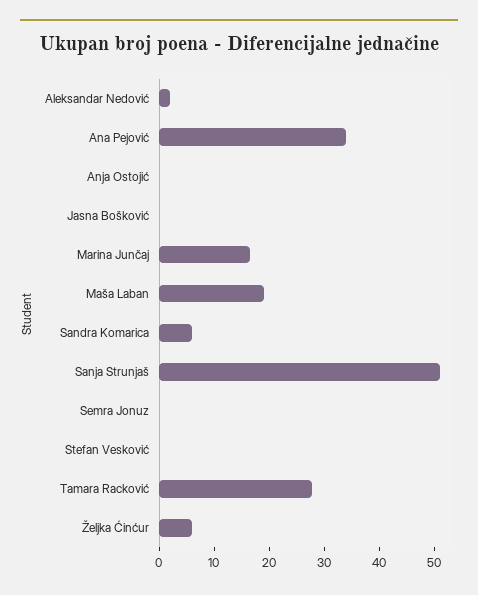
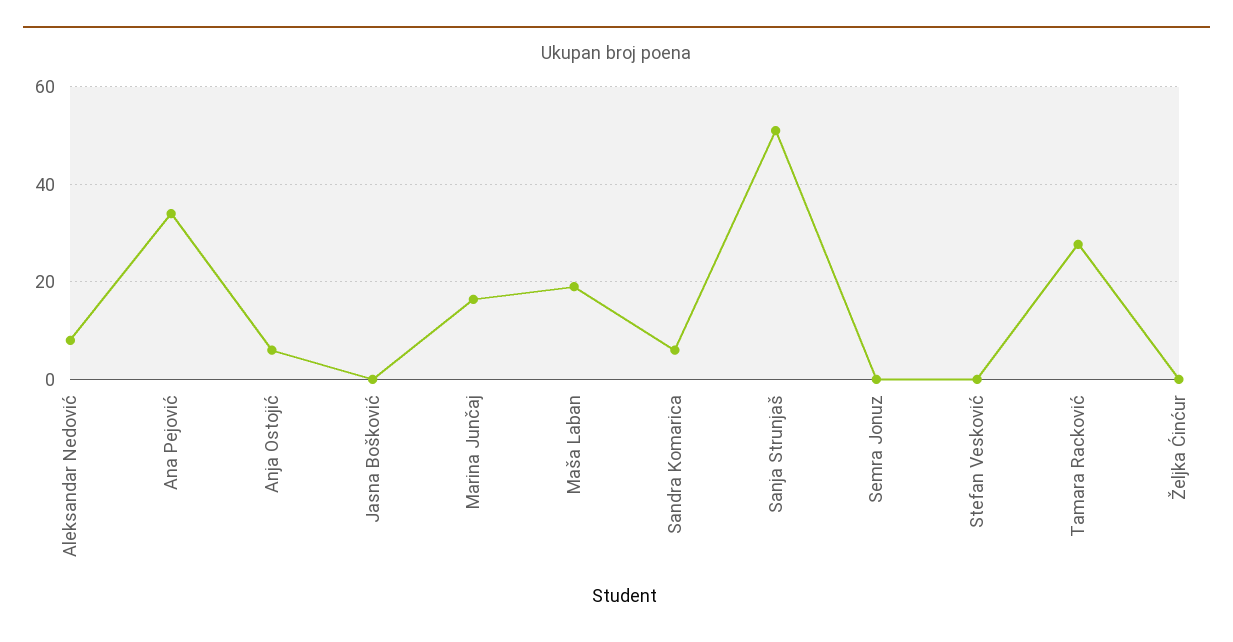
  {
-   "Aleksandar Nedović": 2,
+   "Aleksandar Nedović": 8,
    "Ana Pejović": 34,
-   "Anja Ostojić": 0,
+   "Anja Ostojić": 6,
    "Jasna Bošković": 0,
    "Marina Junčaj": 16,
    "Maša Laban": 20,
    "Sandra Komarica": 6,
    "Sanja Strunjaš": 52,
    "Semra Jonuz": 0,
    "Stefan Vesković": 0,
    "Tamara Racković": 28,
-   "Željka Ćinćur": 6
+   "Željka Ćinćur": 0
  }

